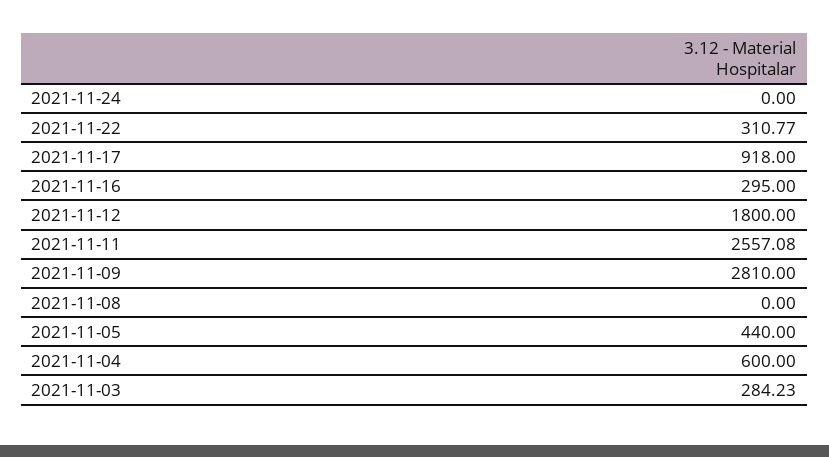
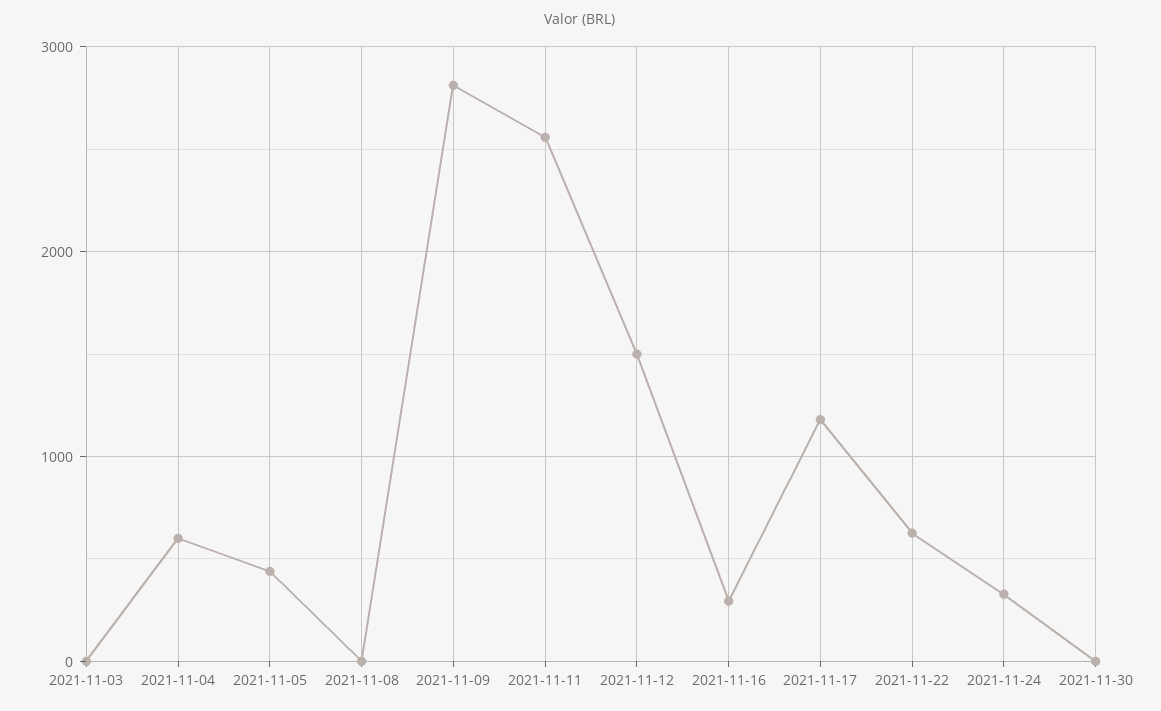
  {
-   "2021-11-24": 0,
+   "2021-11-24": 300,
-   "2021-11-22": 310.77,
+   "2021-11-22": 600,
-   "2021-11-17": 918,
+   "2021-11-17": 1200,
    "2021-11-16": 295,
-   "2021-11-12": 1800,
+   "2021-11-12": 1500,
    "2021-11-11": 2557.08,
    "2021-11-09": 2810,
    "2021-11-08": 0,
    "2021-11-05": 440,
    "2021-11-04": 600,
-   "2021-11-03": 284.23
+   "2021-11-03": 0,
+   "2021-11-30": 0
  }

